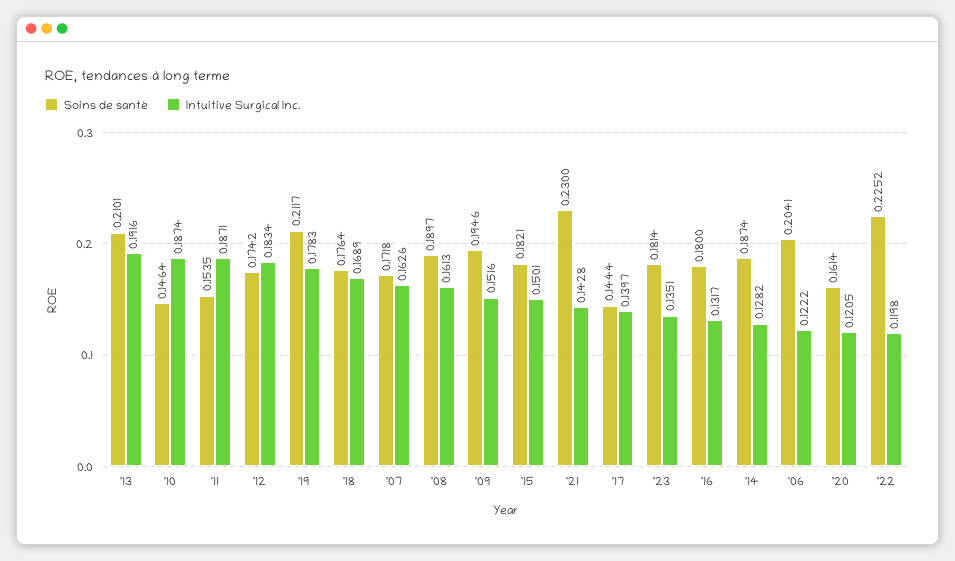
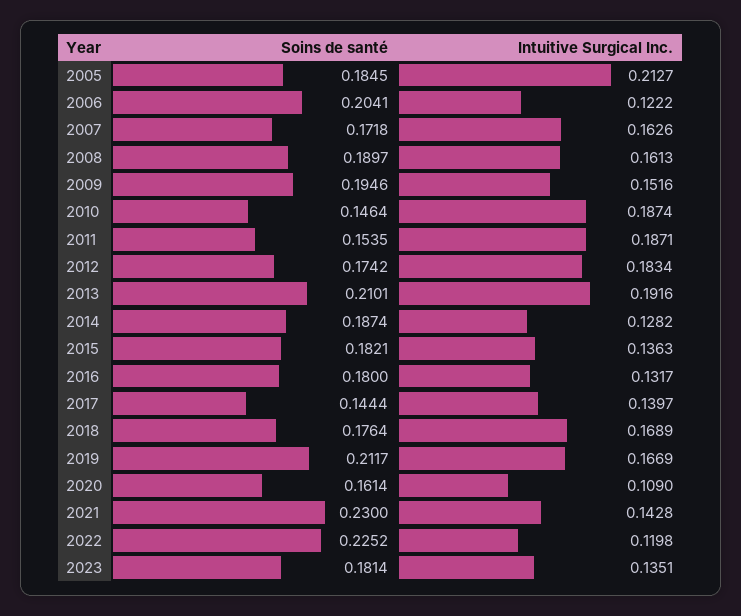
  {
    "Soins de santé": {
      "'13": 0.2101,
      "'10": 0.1464,
      "'11": 0.1535,
      "'12": 0.1742,
      "'19": 0.2117,
      "'18": 0.1764,
      "'07": 0.1718,
      "'08": 0.1897,
      "'09": 0.1946,
      "'15": 0.1821,
      "'21": 0.23,
      "'17": 0.1444,
      "'23": 0.1814,
      "'16": 0.18,
      "'14": 0.1874,
      "'06": 0.2041,
      "'20": 0.1614,
-     "'22": 0.2252
+     "'22": 0.2252,
+     "2005": 0.1845
    },
    "Intuitive Surgical Inc.": {
      "'13": 0.1916,
      "'10": 0.1874,
      "'11": 0.1871,
      "'12": 0.1834,
-     "'19": 0.1783,
+     "'19": 0.1669,
      "'18": 0.1689,
      "'07": 0.1626,
      "'08": 0.1613,
      "'09": 0.1516,
-     "'15": 0.1501,
+     "'15": 0.1363,
      "'21": 0.1428,
      "'17": 0.1397,
      "'23": 0.1351,
      "'16": 0.1317,
      "'14": 0.1282,
      "'06": 0.1222,
-     "'20": 0.1205,
+     "'20": 0.109,
-     "'22": 0.1198
+     "'22": 0.1198,
+     "2005": 0.2127
    }
  }

